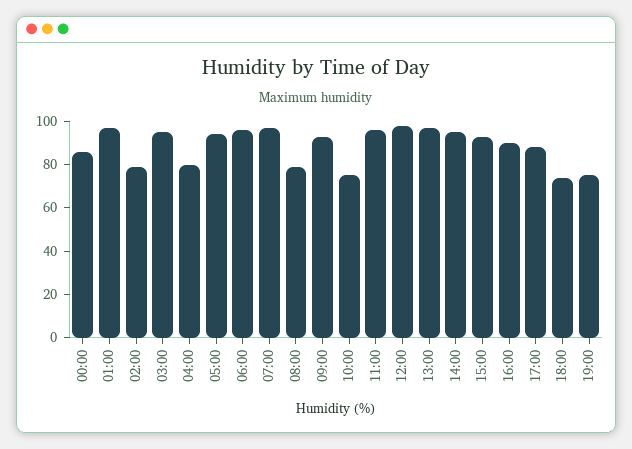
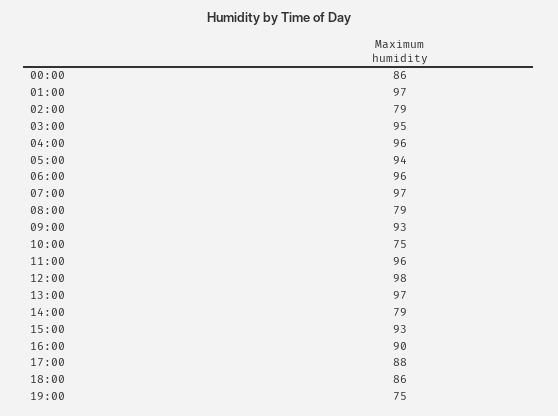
  {
    "00:00": 86,
    "01:00": 97,
    "02:00": 79,
    "03:00": 95,
-   "04:00": 80,
+   "04:00": 96,
    "05:00": 94,
    "06:00": 96,
    "07:00": 97,
    "08:00": 79,
    "09:00": 93,
    "10:00": 75,
    "11:00": 96,
    "12:00": 98,
    "13:00": 97,
-   "14:00": 95,
+   "14:00": 79,
    "15:00": 93,
    "16:00": 90,
    "17:00": 88,
-   "18:00": 75,
+   "18:00": 86,
    "19:00": 75
  }

